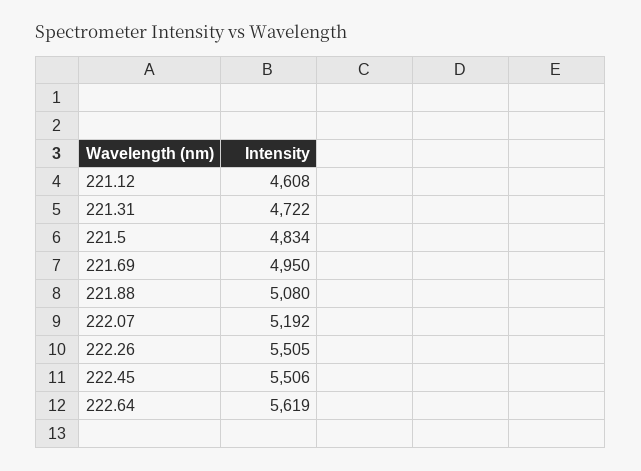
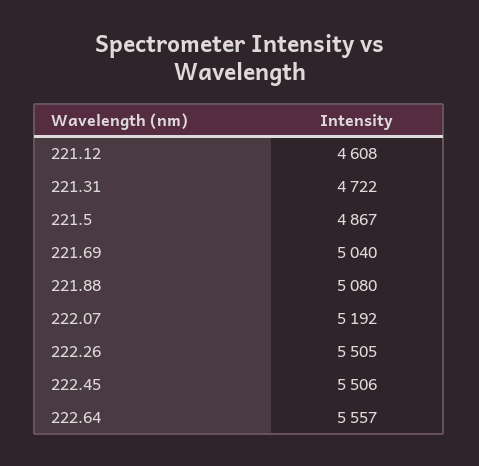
  {
    "221.12": 4608,
    "221.31": 4722,
-   "221.5": 4834,
+   "221.5": 4867,
-   "221.69": 4950,
+   "221.69": 5040,
    "221.88": 5080,
    "222.07": 5192,
    "222.26": 5505,
    "222.45": 5506,
-   "222.64": 5619
+   "222.64": 5557
  }

